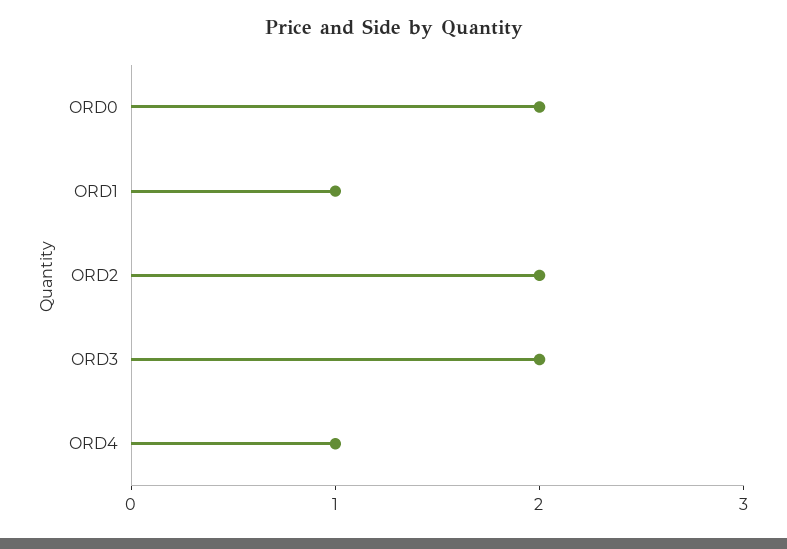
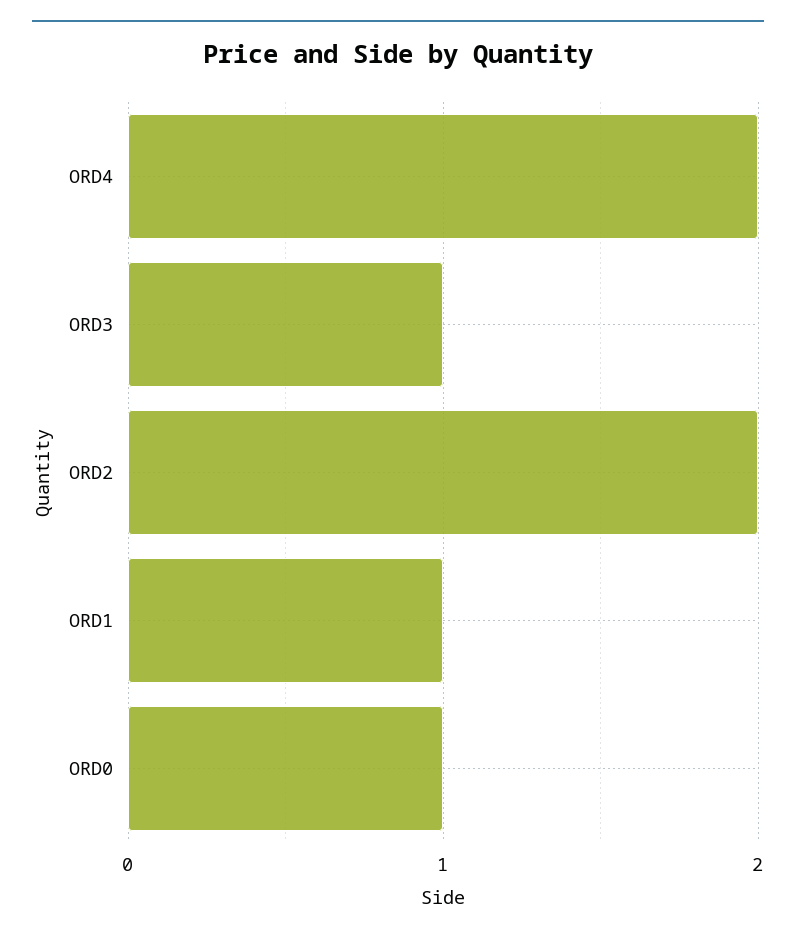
  {
-   "ORD0": 2,
+   "ORD0": 1,
    "ORD1": 1,
    "ORD2": 2,
-   "ORD3": 2,
+   "ORD3": 1,
-   "ORD4": 1
+   "ORD4": 2
  }

